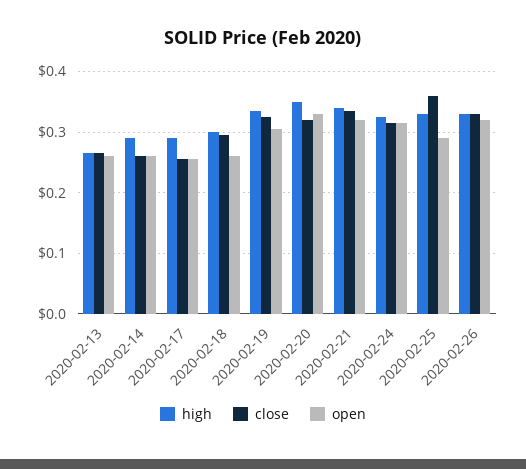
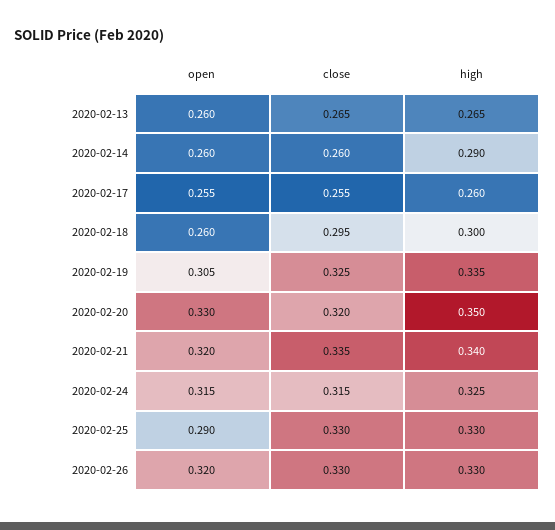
  {
    "high": {
      "2020-02-13": 0.265,
      "2020-02-14": 0.29,
-     "2020-02-17": 0.29,
+     "2020-02-17": 0.26,
      "2020-02-18": 0.3,
      "2020-02-19": 0.335,
      "2020-02-20": 0.35,
      "2020-02-21": 0.34,
      "2020-02-24": 0.325,
      "2020-02-25": 0.33,
      "2020-02-26": 0.33
    },
    "close": {
      "2020-02-13": 0.265,
      "2020-02-14": 0.26,
      "2020-02-17": 0.255,
      "2020-02-18": 0.295,
      "2020-02-19": 0.325,
      "2020-02-20": 0.32,
      "2020-02-21": 0.335,
      "2020-02-24": 0.315,
-     "2020-02-25": 0.36,
+     "2020-02-25": 0.33,
      "2020-02-26": 0.33
    },
    "open": {
      "2020-02-13": 0.26,
      "2020-02-14": 0.26,
      "2020-02-17": 0.255,
      "2020-02-18": 0.26,
      "2020-02-19": 0.305,
      "2020-02-20": 0.33,
      "2020-02-21": 0.32,
      "2020-02-24": 0.315,
      "2020-02-25": 0.29,
      "2020-02-26": 0.32
    }
  }

